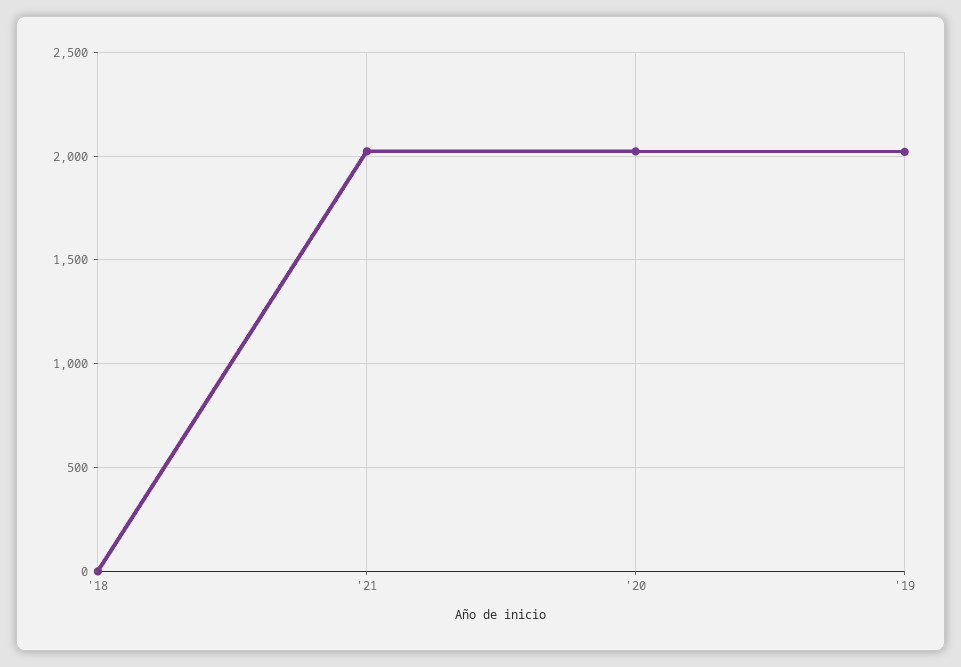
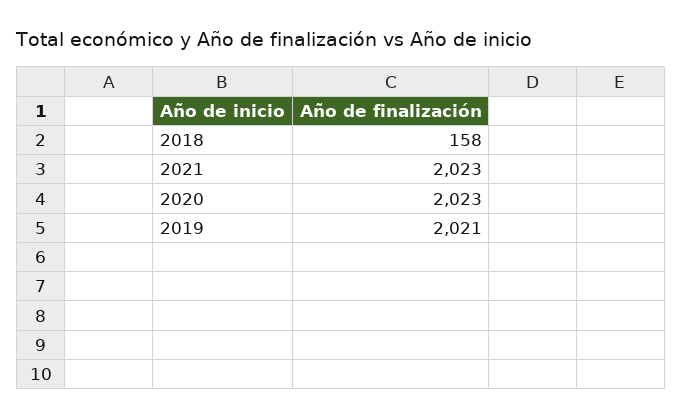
  {
-   "'18": 0,
+   "'18": 158,
    "'21": 2023,
    "'20": 2023,
    "'19": 2021
  }

